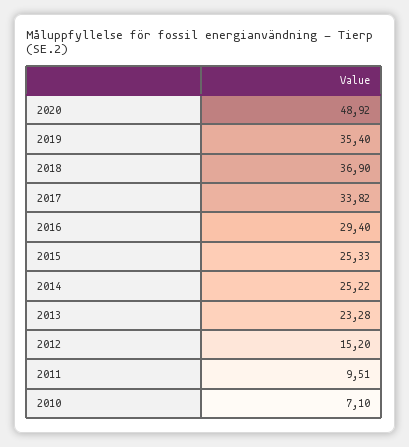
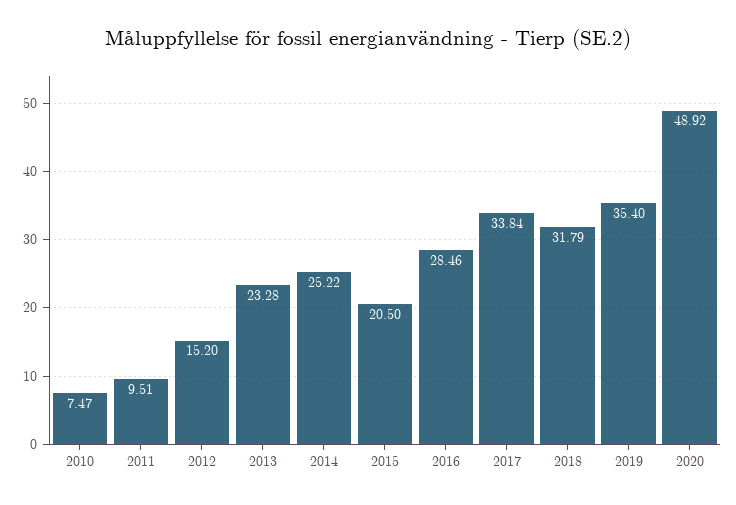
  {
    "2020": 48.92,
    "2019": 35.4,
-   "2018": 36.9,
+   "2018": 31.79,
-   "2017": 33.82,
+   "2017": 33.84,
-   "2016": 29.4,
+   "2016": 28.46,
-   "2015": 25.33,
+   "2015": 20.5,
    "2014": 25.22,
    "2013": 23.28,
    "2012": 15.2,
    "2011": 9.51,
-   "2010": 7.1
+   "2010": 7.47
  }

